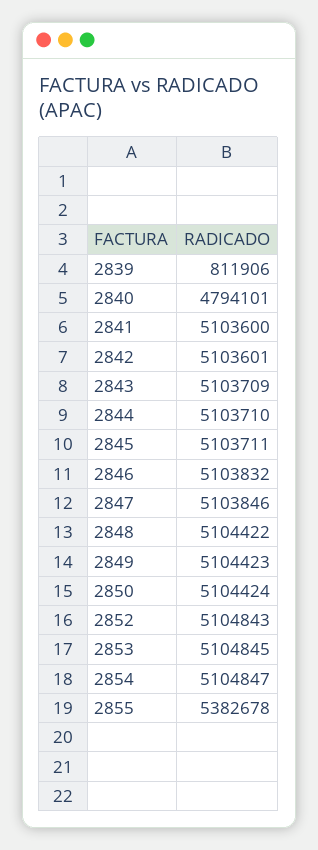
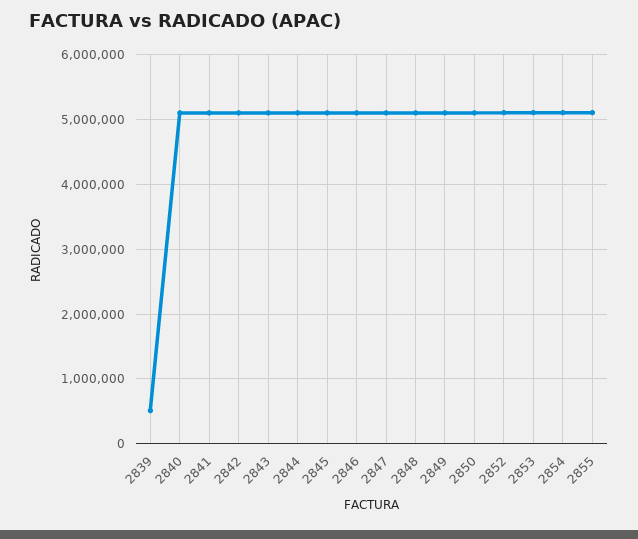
  {
-   "2839": 811906,
+   "2839": 500000,
-   "2840": 4794101,
+   "2840": 5100000,
    "2841": 5103600,
    "2842": 5103601,
    "2843": 5103709,
    "2844": 5103710,
    "2845": 5103711,
    "2846": 5103832,
    "2847": 5103846,
    "2848": 5104422,
    "2849": 5104423,
    "2850": 5104424,
    "2852": 5104843,
    "2853": 5104845,
    "2854": 5104847,
-   "2855": 5382678
+   "2855": 5100000
  }

